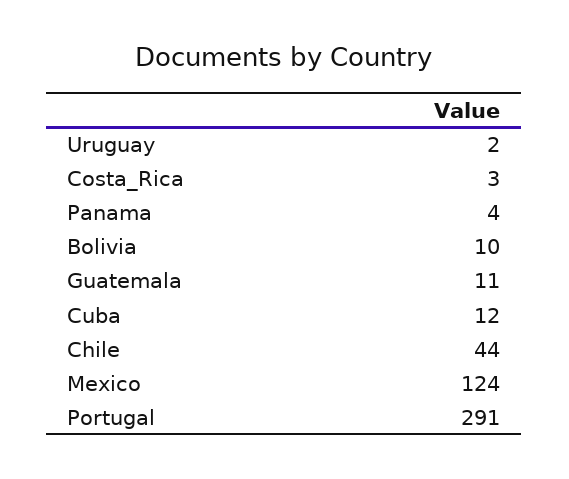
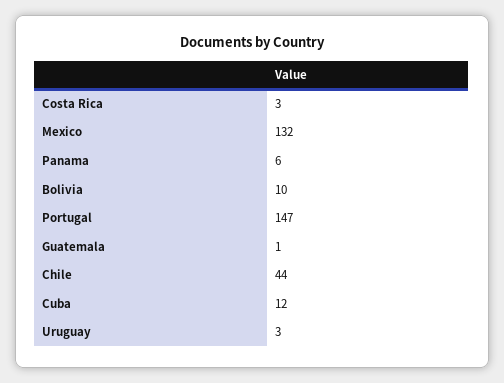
  {
-   "Uruguay": 2,
+   "Uruguay": 3,
    "Costa_Rica": 3,
-   "Panama": 4,
+   "Panama": 6,
    "Bolivia": 10,
-   "Guatemala": 11,
+   "Guatemala": 1,
    "Cuba": 12,
    "Chile": 44,
-   "Mexico": 124,
+   "Mexico": 132,
-   "Portugal": 291
+   "Portugal": 147
  }

